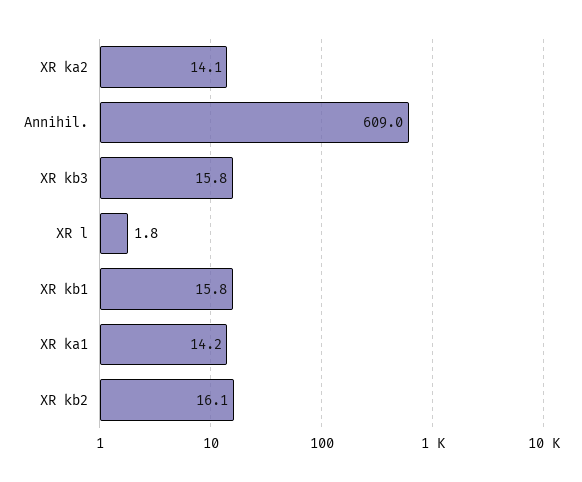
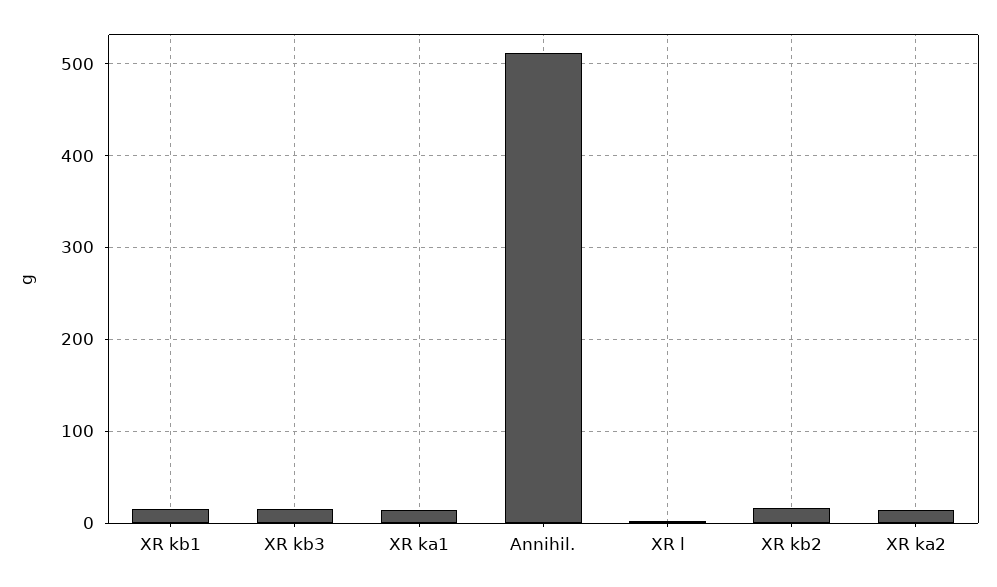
  {
    "XR ka2": 14.1,
-   "Annihil.": 609,
+   "Annihil.": 510,
    "XR kb3": 15.8,
    "XR l": 1.8,
    "XR kb1": 15.8,
    "XR ka1": 14.2,
    "XR kb2": 16.1
  }

